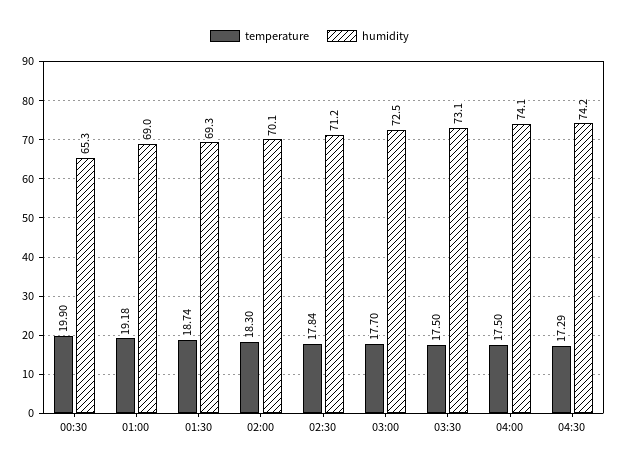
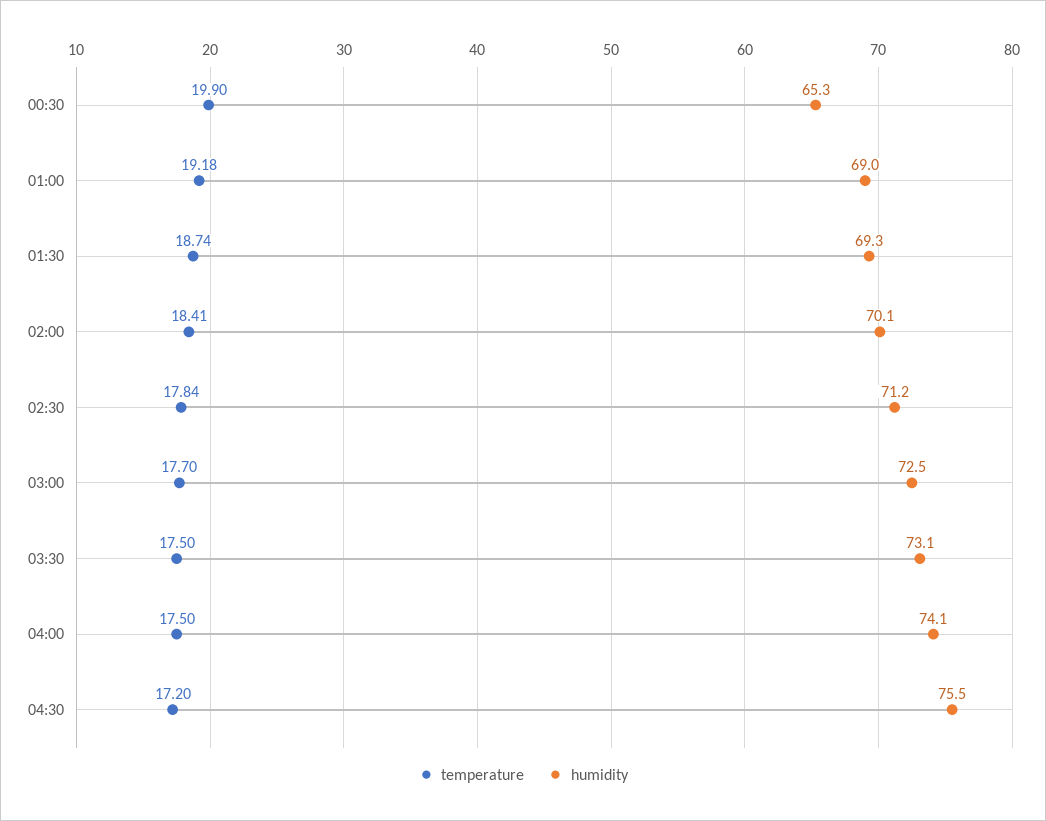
  {
    "temperature": {
      "00:30": 19.9,
      "01:00": 19.18,
      "01:30": 18.74,
-     "02:00": 18.3,
+     "02:00": 18.41,
      "02:30": 17.84,
      "03:00": 17.7,
      "03:30": 17.5,
      "04:00": 17.5,
-     "04:30": 17.29
+     "04:30": 17.2
    },
    "humidity": {
      "00:30": 65.3,
      "01:00": 69,
      "01:30": 69.3,
      "02:00": 70.1,
      "02:30": 71.2,
      "03:00": 72.5,
      "03:30": 73.1,
      "04:00": 74.1,
-     "04:30": 74.2
+     "04:30": 75.5
    }
  }

